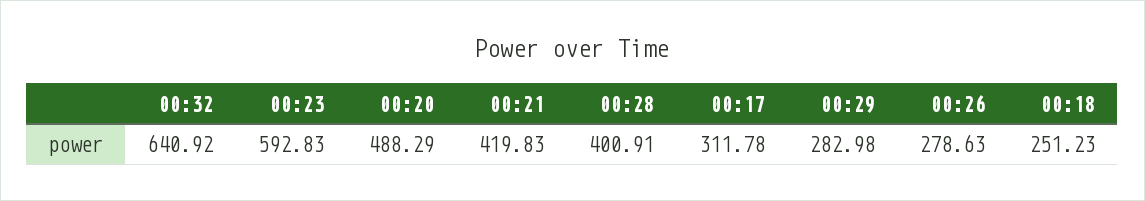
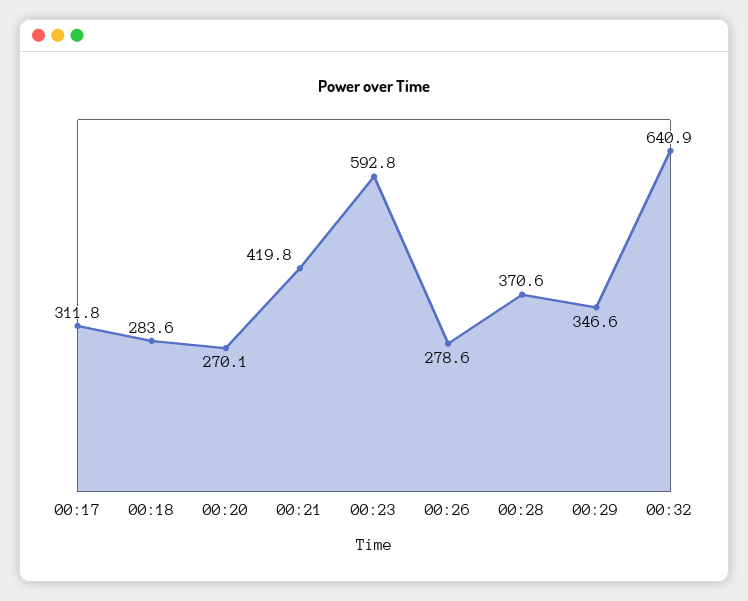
  {
    "00:32": 640.92,
    "00:23": 592.83,
-   "00:20": 488.29,
+   "00:20": 270.1,
    "00:21": 419.83,
-   "00:28": 400.91,
+   "00:28": 370.6,
    "00:17": 311.78,
-   "00:29": 282.98,
+   "00:29": 346.6,
    "00:26": 278.63,
-   "00:18": 251.23
+   "00:18": 283.6
  }

